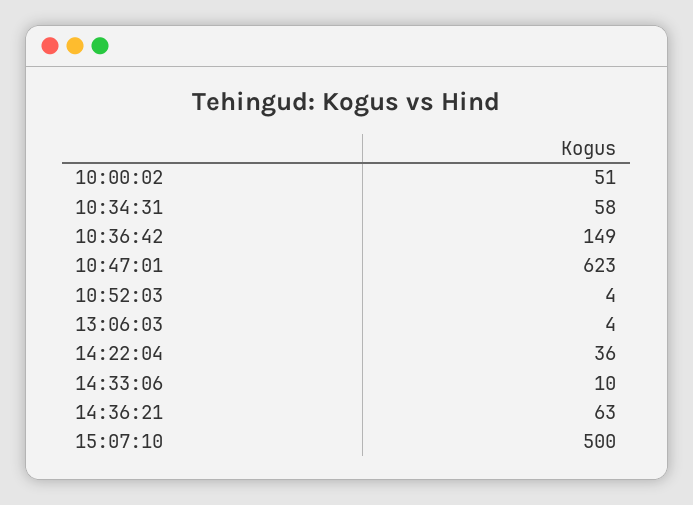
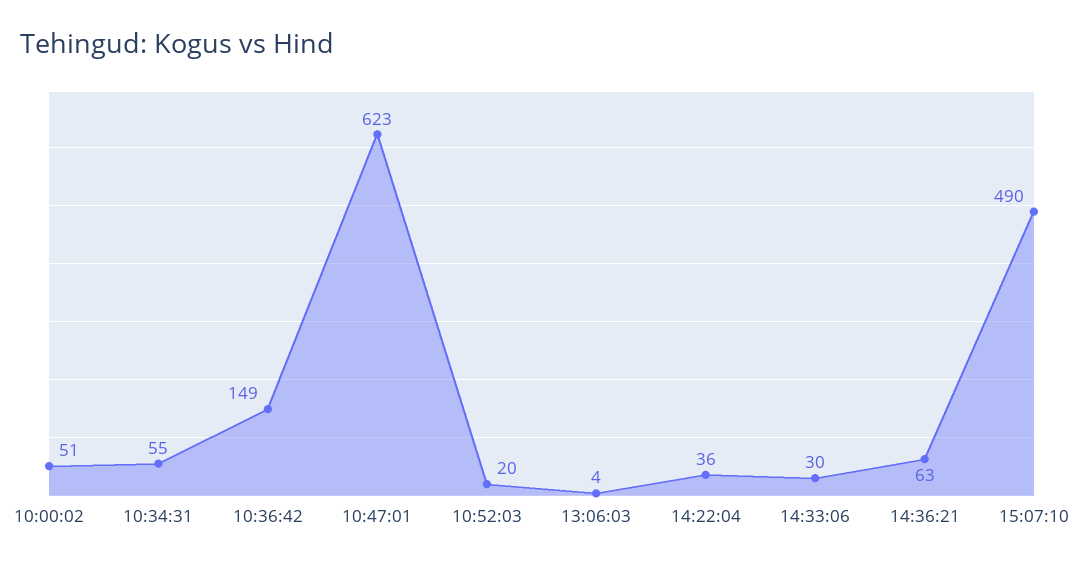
  {
    "10:00:02": 51,
-   "10:34:31": 58,
+   "10:34:31": 55,
    "10:36:42": 149,
    "10:47:01": 623,
-   "10:52:03": 4,
+   "10:52:03": 20,
    "13:06:03": 4,
    "14:22:04": 36,
-   "14:33:06": 10,
+   "14:33:06": 30,
    "14:36:21": 63,
-   "15:07:10": 500
+   "15:07:10": 490
  }

